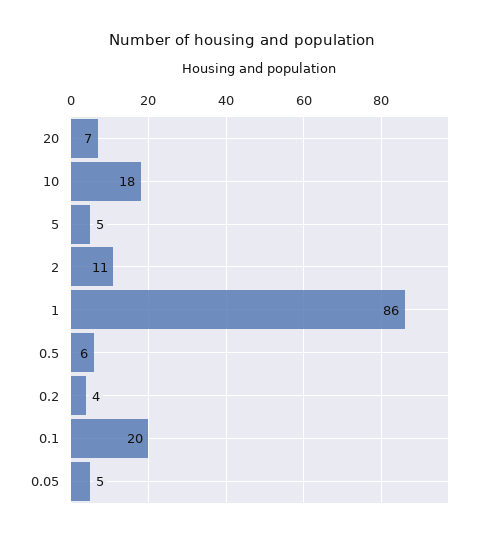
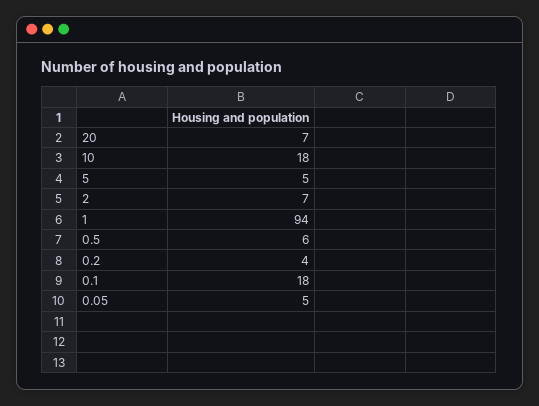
  {
    "20": 7,
    "10": 18,
    "5": 5,
-   "2": 11,
+   "2": 7,
-   "1": 86,
+   "1": 94,
    "0.5": 6,
    "0.2": 4,
-   "0.1": 20,
+   "0.1": 18,
    "0.05": 5
  }

